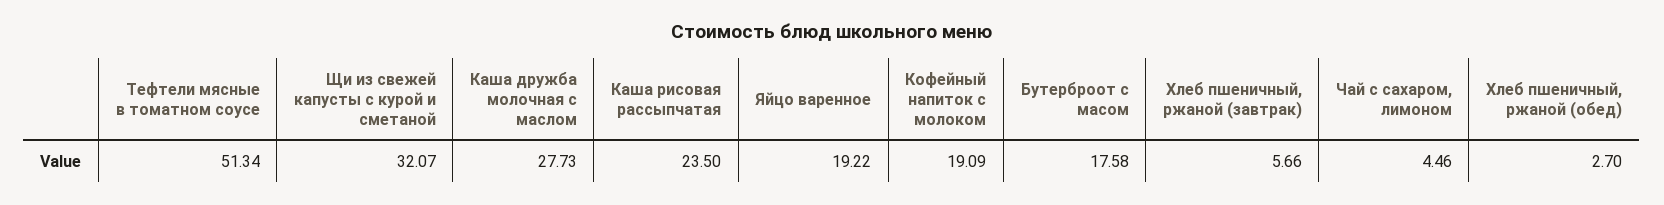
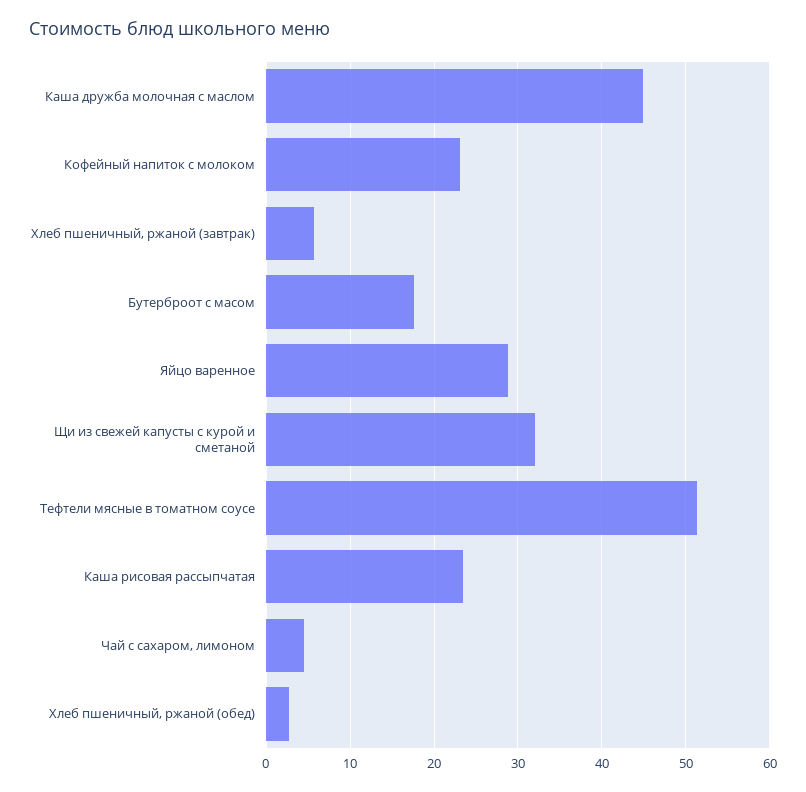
  {
    "Тефтели мясные в томатном соусе": 51.34,
    "Щи из свежей капусты с курой и сметаной": 32.07,
-   "Каша дружба молочная с маслом": 27.73,
+   "Каша дружба молочная с маслом": 45,
    "Каша рисовая рассыпчатая": 23.5,
-   "Яйцо варенное": 19.22,
+   "Яйцо варенное": 29,
-   "Кофейный напиток с молоком": 19.09,
+   "Кофейный напиток с молоком": 23,
    "Бутерброот с масом": 17.58,
    "Хлеб пшеничный, ржаной (завтрак)": 5.66,
    "Чай с сахаром, лимоном": 4.46,
    "Хлеб пшеничный, ржаной (обед)": 2.7
  }

